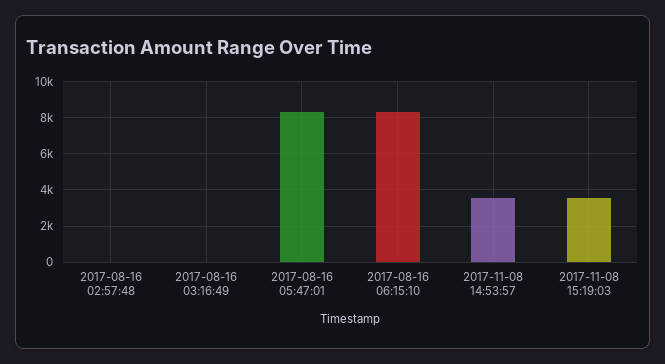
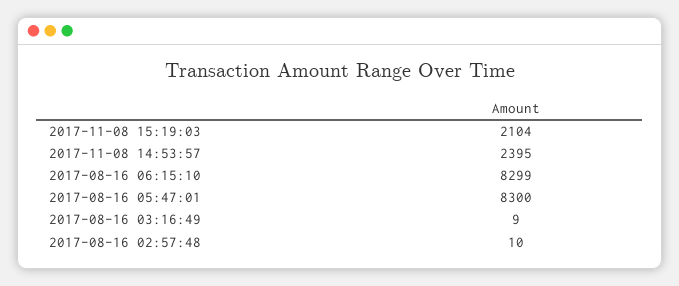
  {
    "2017-08-16 02:57:48": 10,
    "2017-08-16 03:16:49": 9,
    "2017-08-16 05:47:01": 8300,
    "2017-08-16 06:15:10": 8299,
-   "2017-11-08 14:53:57": 3500,
+   "2017-11-08 14:53:57": 2395,
-   "2017-11-08 15:19:03": 3500
+   "2017-11-08 15:19:03": 2104
  }

